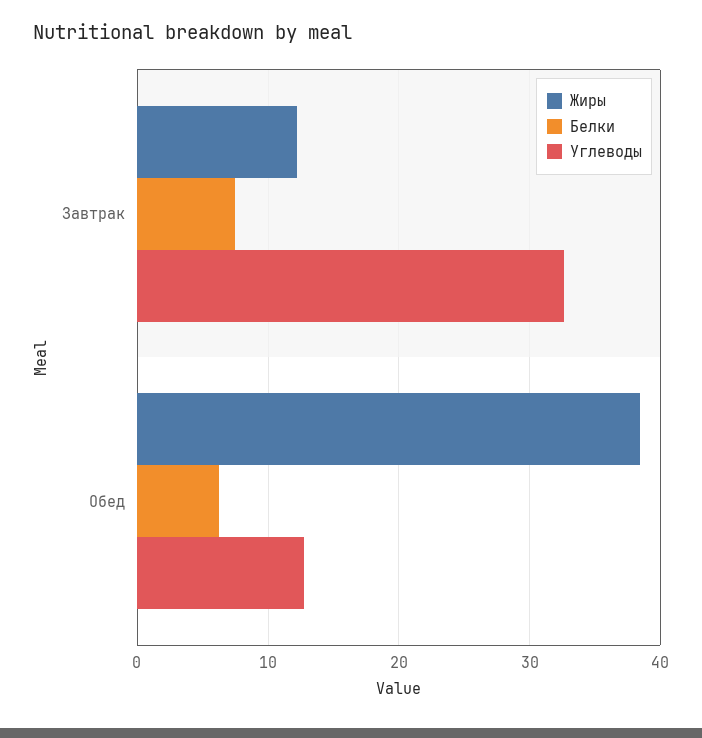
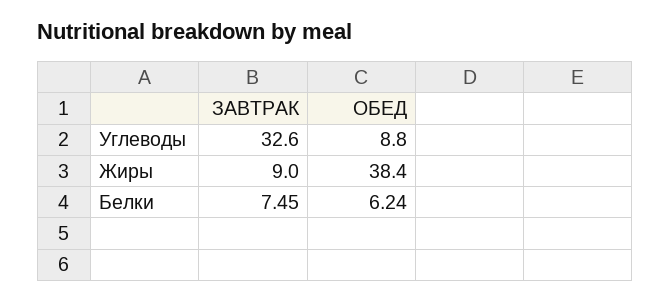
  {
    "Жиры": {
-     "Завтрак": 12,
+     "Завтрак": 9,
      "Обед": 38.4
    },
    "Белки": {
      "Завтрак": 7.45,
      "Обед": 6.24
    },
    "Углеводы": {
      "Завтрак": 32.6,
-     "Обед": 13
+     "Обед": 8.8
    }
  }

